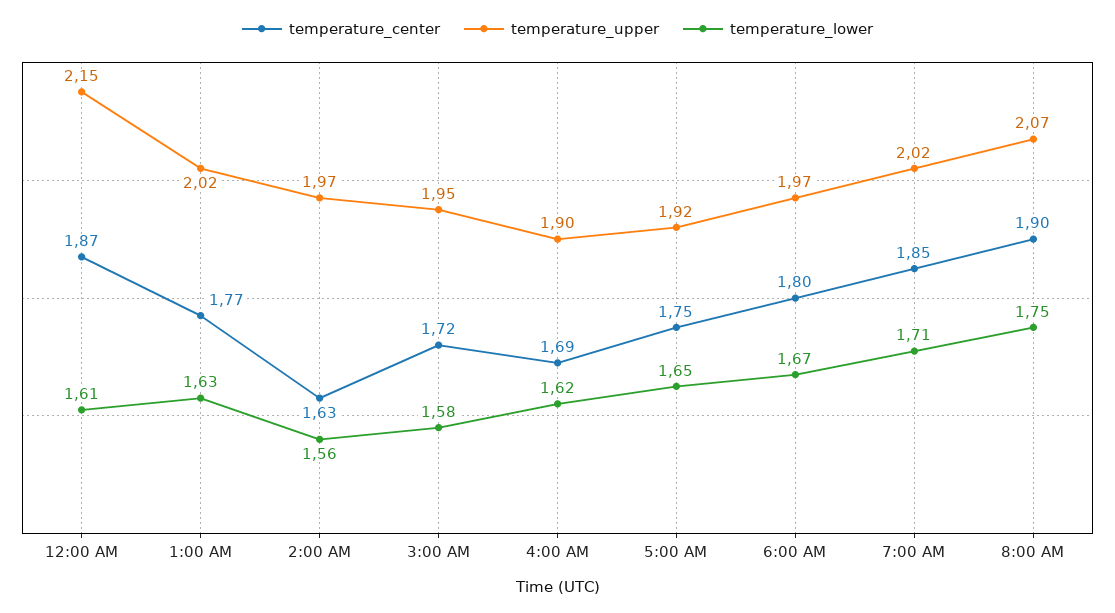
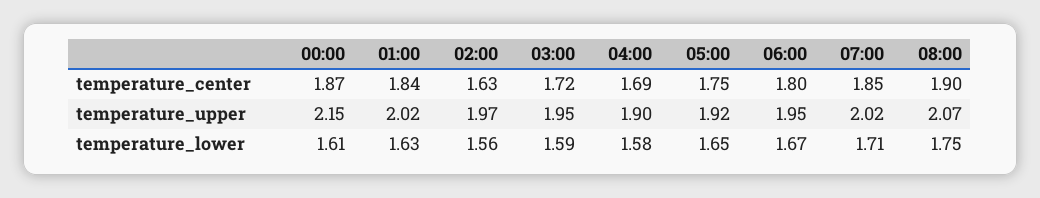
  {
    "temperature_center": {
      "12:00 AM": 1.87,
-     "1:00 AM": 1.77,
+     "1:00 AM": 1.84,
      "2:00 AM": 1.63,
      "3:00 AM": 1.72,
      "4:00 AM": 1.69,
      "5:00 AM": 1.75,
      "6:00 AM": 1.8,
      "7:00 AM": 1.85,
      "8:00 AM": 1.9
    },
    "temperature_upper": {
      "12:00 AM": 2.15,
      "1:00 AM": 2.02,
      "2:00 AM": 1.97,
      "3:00 AM": 1.95,
      "4:00 AM": 1.9,
      "5:00 AM": 1.92,
-     "6:00 AM": 1.97,
+     "6:00 AM": 1.95,
      "7:00 AM": 2.02,
      "8:00 AM": 2.07
    },
    "temperature_lower": {
      "12:00 AM": 1.61,
      "1:00 AM": 1.63,
      "2:00 AM": 1.56,
-     "3:00 AM": 1.58,
+     "3:00 AM": 1.59,
-     "4:00 AM": 1.62,
+     "4:00 AM": 1.58,
      "5:00 AM": 1.65,
      "6:00 AM": 1.67,
      "7:00 AM": 1.71,
      "8:00 AM": 1.75
    }
  }

